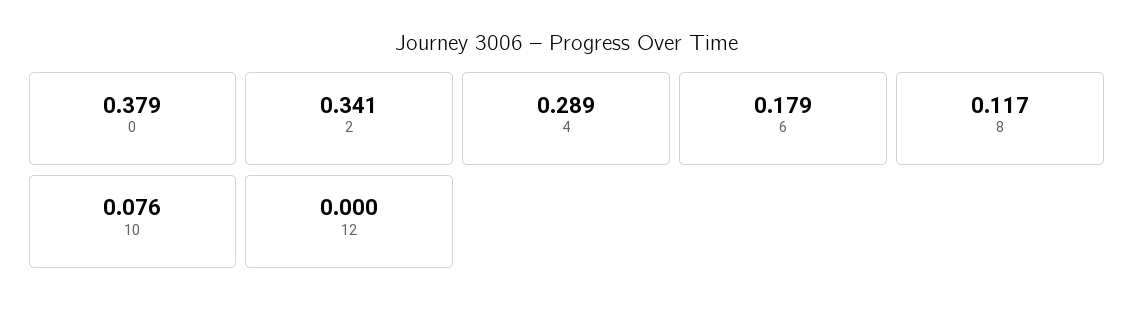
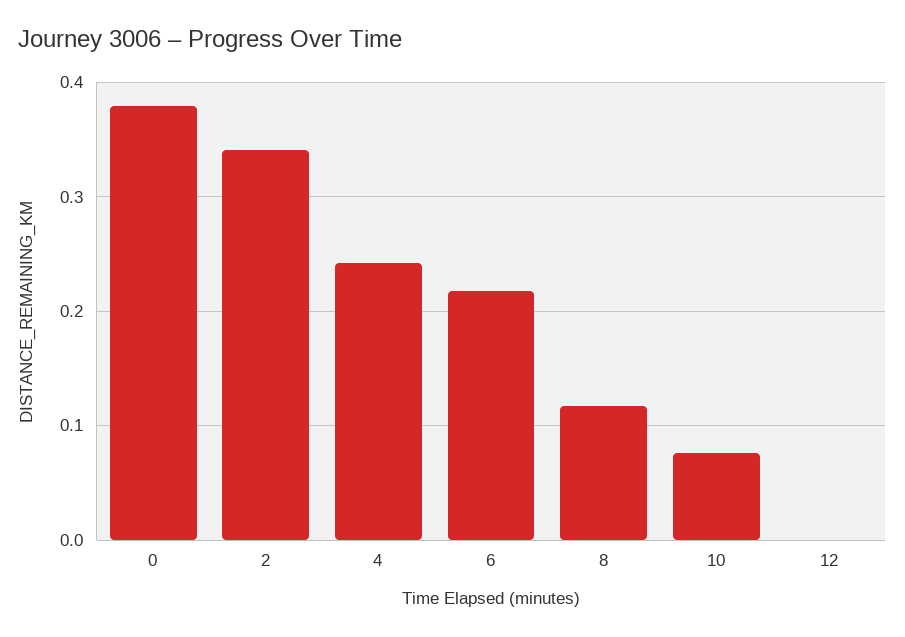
  {
    "0": 0.379,
    "2": 0.341,
-   "4": 0.289,
+   "4": 0.24,
-   "6": 0.179,
+   "6": 0.22,
    "8": 0.117,
    "10": 0.076,
    "12": 0
  }

